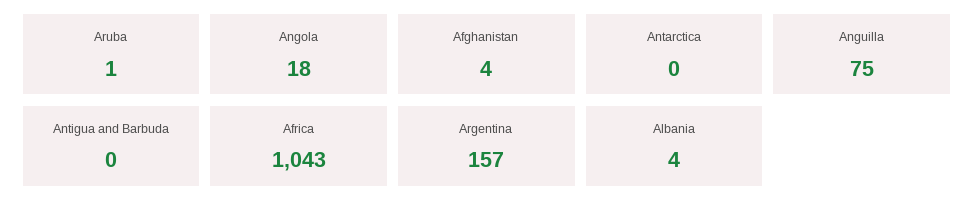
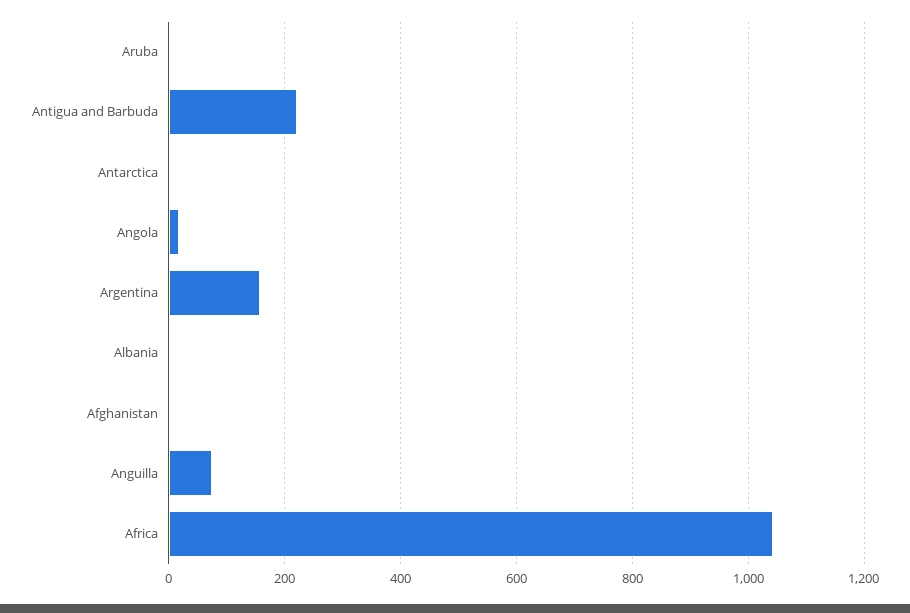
  {
    "Aruba": 1,
    "Angola": 18,
    "Afghanistan": 4,
    "Antarctica": 0,
    "Anguilla": 75,
-   "Antigua and Barbuda": 0,
+   "Antigua and Barbuda": 220,
    "Africa": 1043,
    "Argentina": 157,
    "Albania": 4
  }

